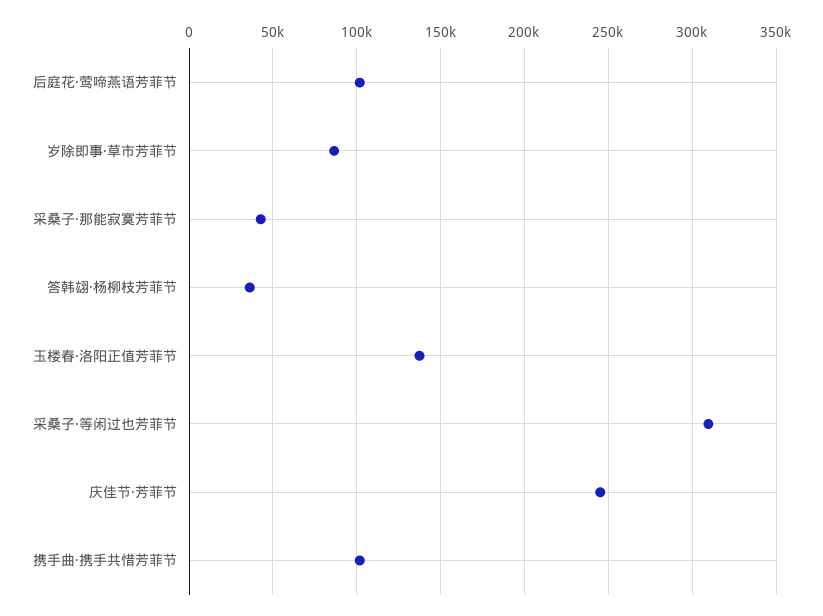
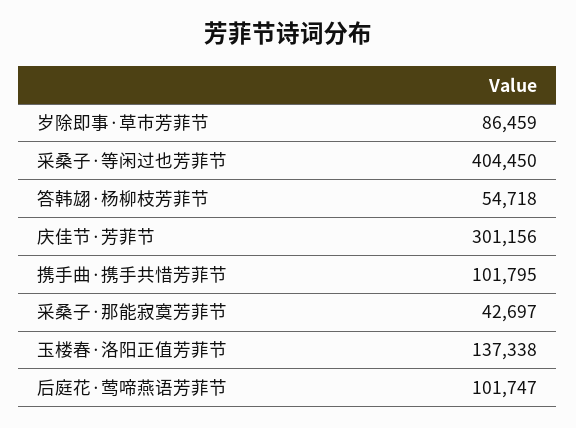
  {
    "后庭花·莺啼燕语芳菲节": 101747,
    "岁除即事·草市芳菲节": 86459,
    "采桑子·那能寂寞芳菲节": 42697,
-   "答韩翃·杨柳枝芳菲节": 35000,
+   "答韩翃·杨柳枝芳菲节": 54718,
    "玉楼春·洛阳正值芳菲节": 137338,
-   "采桑子·等闲过也芳菲节": 310000,
+   "采桑子·等闲过也芳菲节": 404450,
-   "庆佳节·芳菲节": 245000,
+   "庆佳节·芳菲节": 301156,
    "携手曲·携手共惜芳菲节": 101795
  }

